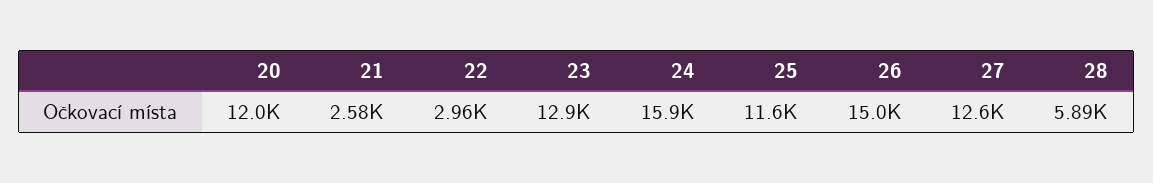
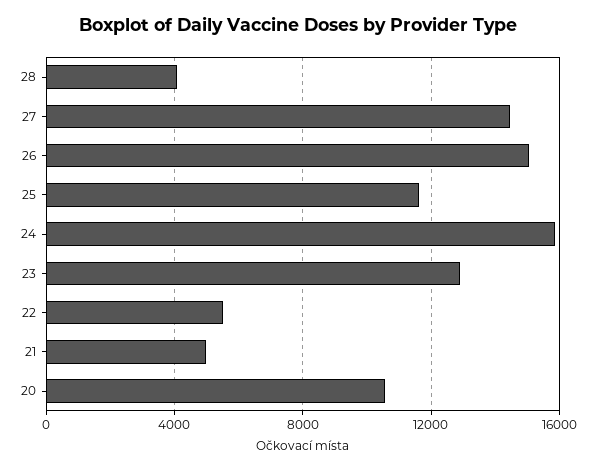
  {
-   "20": 12000,
+   "20": 10500,
-   "21": 2580,
+   "21": 5000,
-   "22": 2960,
+   "22": 5500,
    "23": 12900,
    "24": 15900,
    "25": 11600,
    "26": 15000,
-   "27": 12600,
+   "27": 14500,
-   "28": 5890
+   "28": 4000
  }

